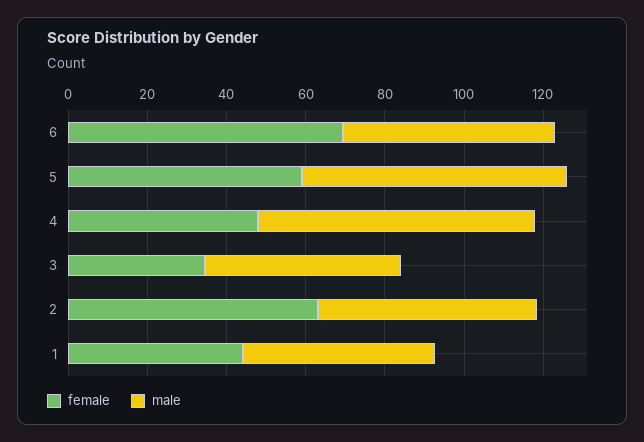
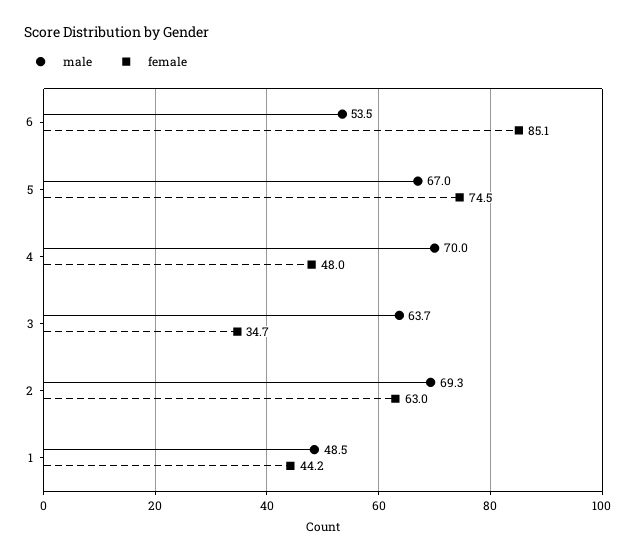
  {
    "female": {
-     "6": 70,
+     "6": 85.1,
-     "5": 60,
+     "5": 74.5,
      "4": 48,
      "3": 34.7,
      "2": 63,
      "1": 44.2
    },
    "male": {
      "6": 53.5,
      "5": 67,
      "4": 70,
-     "3": 50,
+     "3": 63.7,
-     "2": 55,
+     "2": 69.3,
      "1": 48.5
    }
  }

